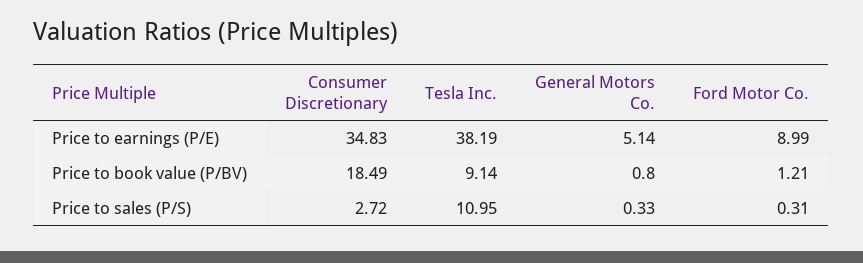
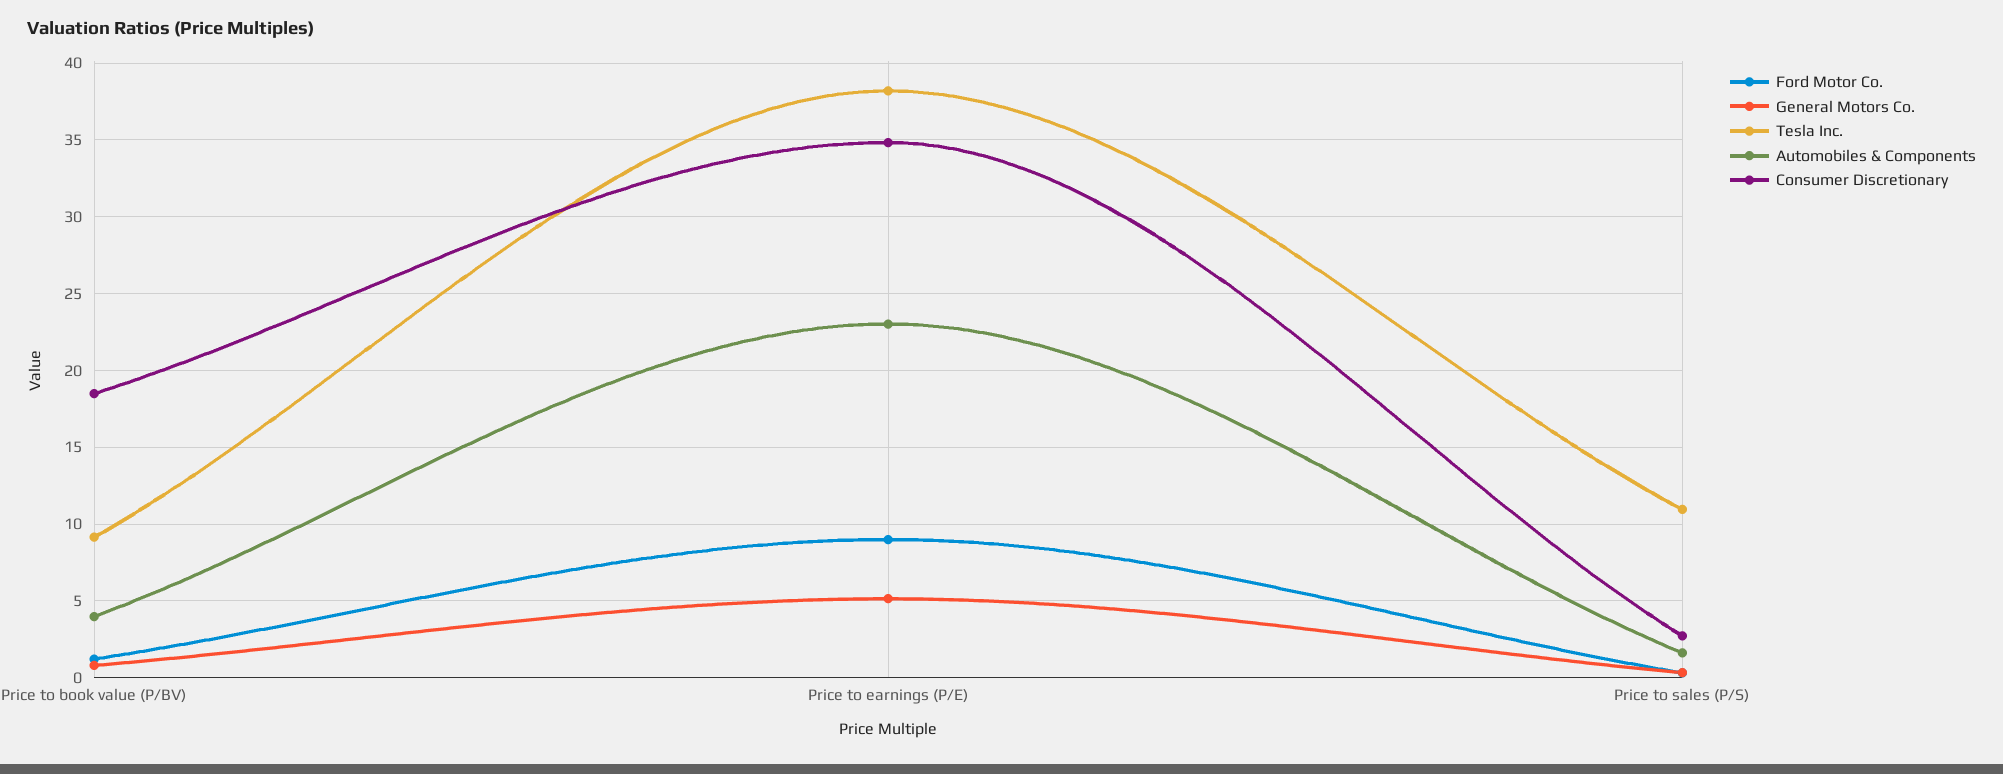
  {
    "Consumer Discretionary": {
      "Price to earnings (P/E)": 34.83,
      "Price to book value (P/BV)": 18.49,
      "Price to sales (P/S)": 2.72
    },
    "Tesla Inc.": {
      "Price to earnings (P/E)": 38.19,
      "Price to book value (P/BV)": 9.14,
      "Price to sales (P/S)": 10.95
    },
    "General Motors Co.": {
      "Price to earnings (P/E)": 5.14,
      "Price to book value (P/BV)": 0.8,
      "Price to sales (P/S)": 0.33
    },
    "Ford Motor Co.": {
      "Price to earnings (P/E)": 8.99,
      "Price to book value (P/BV)": 1.21,
      "Price to sales (P/S)": 0.31
-   }
+   },
+   "Automobiles & Components": {
+     "Price to book value (P/BV)": 4,
+     "Price to earnings (P/E)": 23,
+     "Price to sales (P/S)": 1.5
+   }
  }

